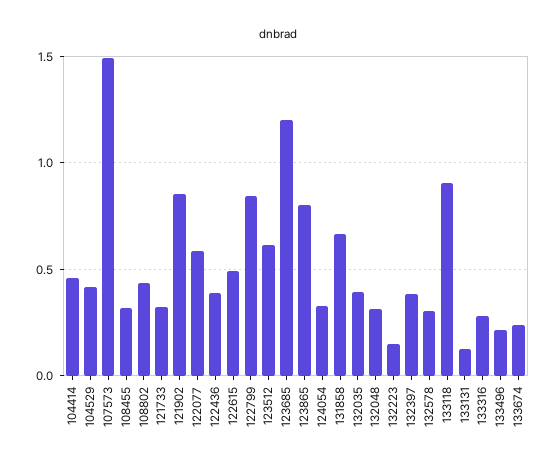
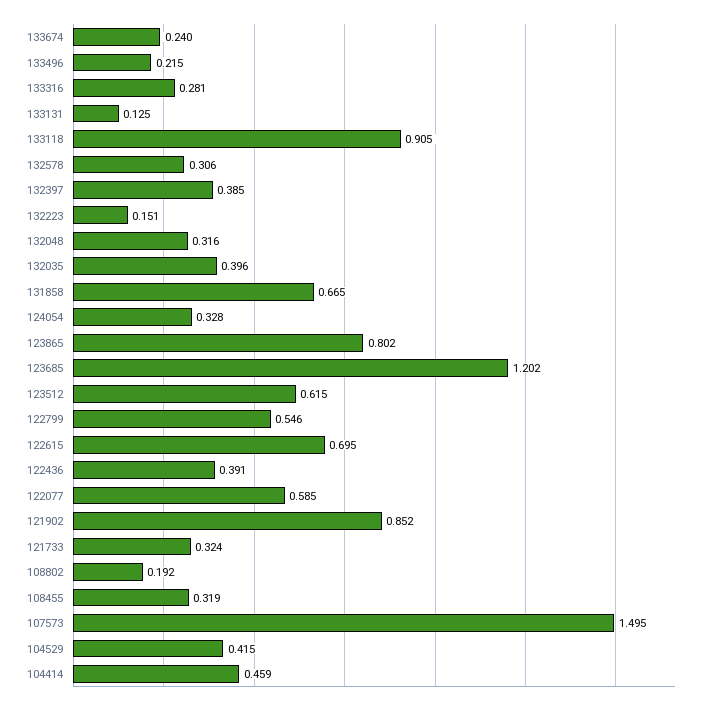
  {
    "104414": 0.459,
    "104529": 0.415,
    "107573": 1.495,
    "108455": 0.319,
-   "108802": 0.45,
+   "108802": 0.192,
    "121733": 0.324,
    "121902": 0.852,
    "122077": 0.585,
    "122436": 0.391,
-   "122615": 0.5,
+   "122615": 0.695,
-   "122799": 0.85,
+   "122799": 0.546,
    "123512": 0.615,
    "123685": 1.202,
    "123865": 0.802,
    "124054": 0.328,
    "131858": 0.665,
    "132035": 0.396,
    "132048": 0.316,
    "132223": 0.151,
    "132397": 0.385,
    "132578": 0.306,
    "133118": 0.905,
    "133131": 0.125,
    "133316": 0.281,
    "133496": 0.215,
    "133674": 0.24
  }

